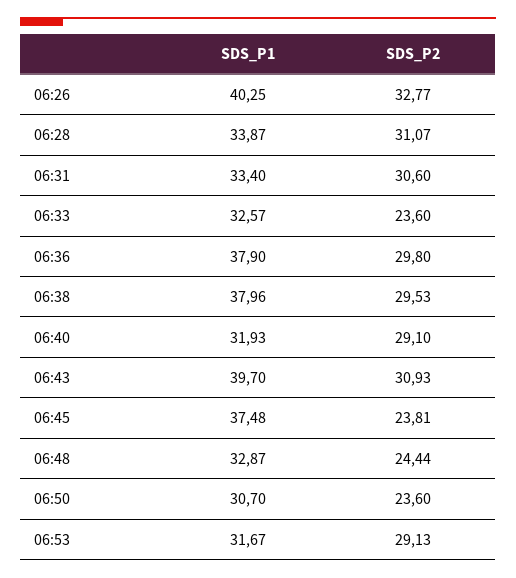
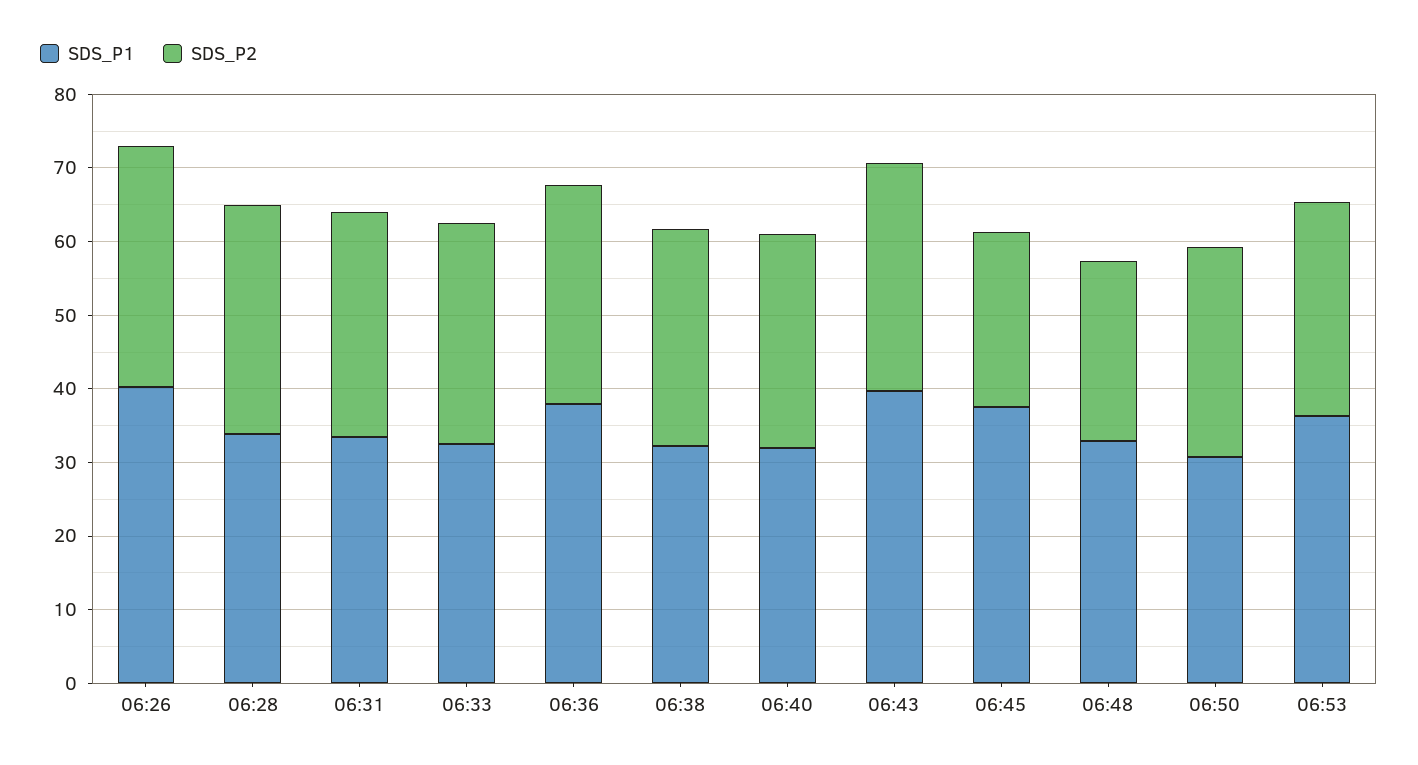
  {
    "SDS_P1": {
      "06:26": 40.25,
      "06:28": 33.87,
      "06:31": 33.4,
      "06:33": 32.57,
      "06:36": 37.9,
-     "06:38": 37.96,
+     "06:38": 32,
      "06:40": 31.93,
      "06:43": 39.7,
      "06:45": 37.48,
      "06:48": 32.87,
      "06:50": 30.7,
-     "06:53": 31.67
+     "06:53": 36
    },
    "SDS_P2": {
      "06:26": 32.77,
      "06:28": 31.07,
      "06:31": 30.6,
-     "06:33": 23.6,
+     "06:33": 30,
      "06:36": 29.8,
      "06:38": 29.53,
      "06:40": 29.1,
      "06:43": 30.93,
      "06:45": 23.81,
      "06:48": 24.44,
-     "06:50": 23.6,
+     "06:50": 28,
      "06:53": 29.13
    }
  }

